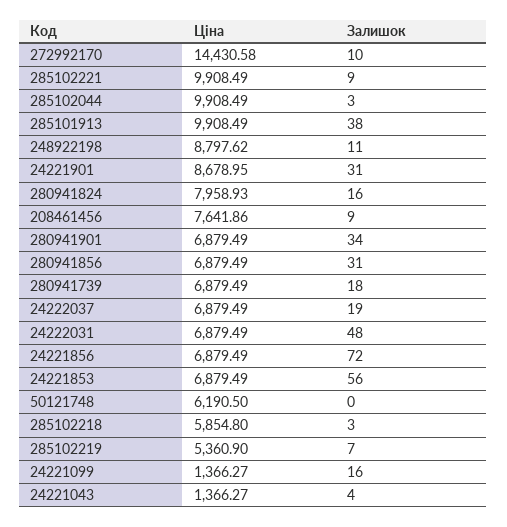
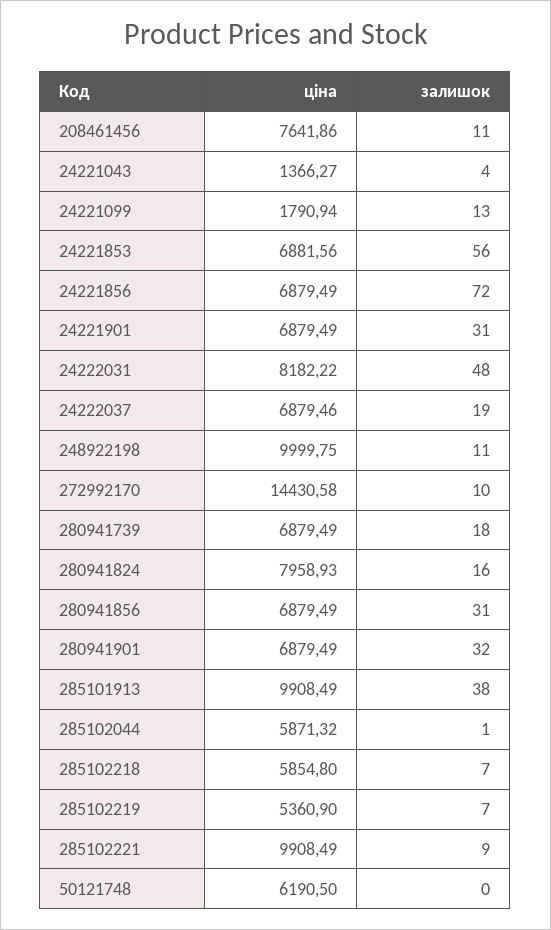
  {
    "Ціна": {
      "272992170": 14430.58,
      "285102221": 9908.49,
-     "285102044": 9908.49,
+     "285102044": 5871.32,
      "285101913": 9908.49,
-     "248922198": 8797.62,
+     "248922198": 9999.75,
-     "24221901": 8678.95,
+     "24221901": 6879.49,
      "280941824": 7958.93,
      "208461456": 7641.86,
      "280941901": 6879.49,
      "280941856": 6879.49,
      "280941739": 6879.49,
-     "24222037": 6879.49,
+     "24222037": 6879.46,
-     "24222031": 6879.49,
+     "24222031": 8182.22,
      "24221856": 6879.49,
-     "24221853": 6879.49,
+     "24221853": 6881.56,
      "50121748": 6190.5,
      "285102218": 5854.8,
      "285102219": 5360.9,
-     "24221099": 1366.27,
+     "24221099": 1790.94,
      "24221043": 1366.27
    },
    "Залишок": {
      "272992170": 10,
      "285102221": 9,
-     "285102044": 3,
+     "285102044": 1,
      "285101913": 38,
      "248922198": 11,
      "24221901": 31,
      "280941824": 16,
-     "208461456": 9,
+     "208461456": 11,
-     "280941901": 34,
+     "280941901": 32,
      "280941856": 31,
      "280941739": 18,
      "24222037": 19,
      "24222031": 48,
      "24221856": 72,
      "24221853": 56,
      "50121748": 0,
-     "285102218": 3,
+     "285102218": 7,
      "285102219": 7,
-     "24221099": 16,
+     "24221099": 13,
      "24221043": 4
    }
  }

